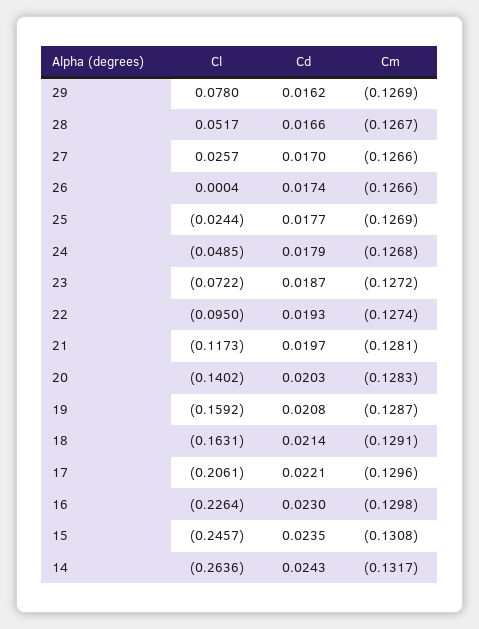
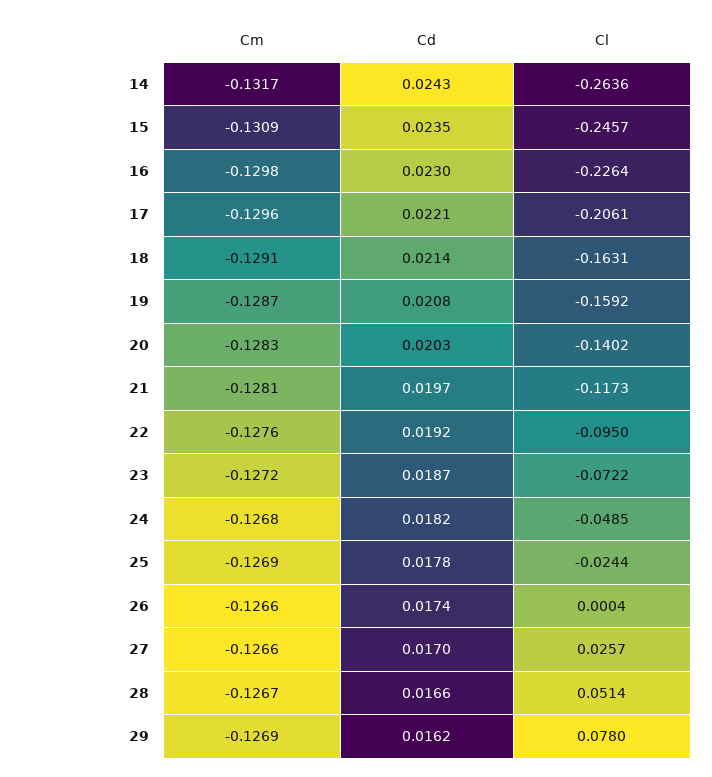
  {
    "Cl": {
      "29": 0.078,
-     "28": 0.0517,
+     "28": 0.0514,
      "27": 0.0257,
      "26": 0.0004,
      "25": -0.0244,
      "24": -0.0485,
      "23": -0.0722,
      "22": -0.095,
      "21": -0.1173,
      "20": -0.1402,
      "19": -0.1592,
      "18": -0.1631,
      "17": -0.2061,
      "16": -0.2264,
      "15": -0.2457,
      "14": -0.2636
    },
    "Cd": {
      "29": 0.0162,
      "28": 0.0166,
      "27": 0.017,
      "26": 0.0174,
-     "25": 0.0177,
+     "25": 0.0178,
-     "24": 0.0179,
+     "24": 0.0182,
      "23": 0.0187,
-     "22": 0.0193,
+     "22": 0.0192,
      "21": 0.0197,
      "20": 0.0203,
      "19": 0.0208,
      "18": 0.0214,
      "17": 0.0221,
      "16": 0.023,
      "15": 0.0235,
      "14": 0.0243
    },
    "Cm": {
      "29": -0.1269,
      "28": -0.1267,
      "27": -0.1266,
      "26": -0.1266,
      "25": -0.1269,
      "24": -0.1268,
      "23": -0.1272,
-     "22": -0.1274,
+     "22": -0.1276,
      "21": -0.1281,
      "20": -0.1283,
      "19": -0.1287,
      "18": -0.1291,
      "17": -0.1296,
      "16": -0.1298,
-     "15": -0.1308,
+     "15": -0.1309,
      "14": -0.1317
    }
  }

